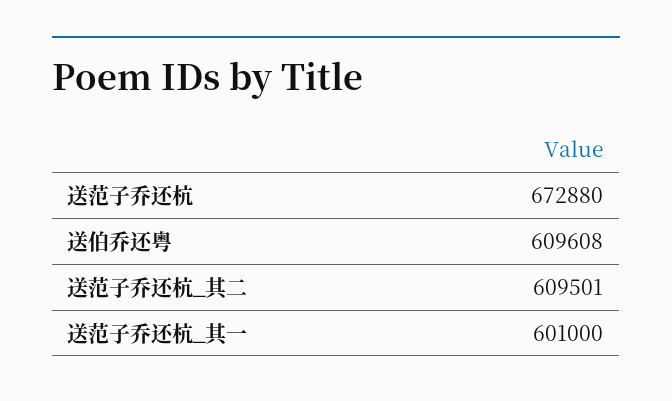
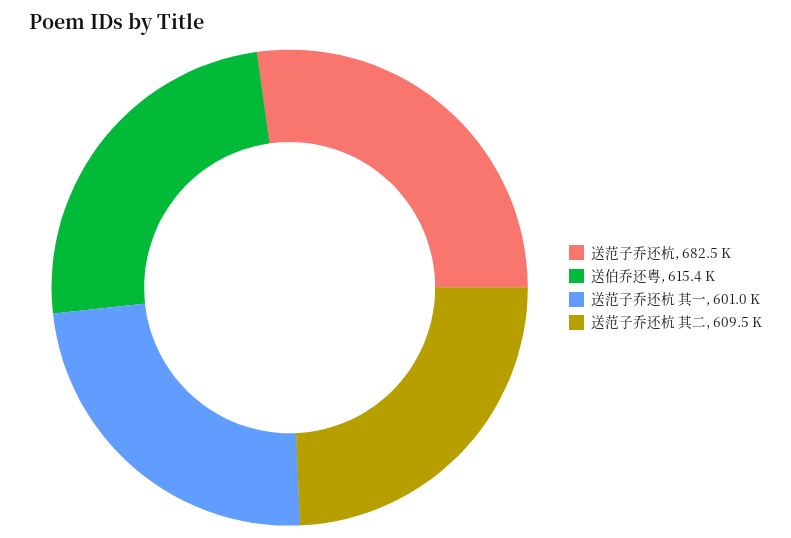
  {
-   "送范子乔还杭": 672880,
+   "送范子乔还杭": 682500,
-   "送伯乔还粤": 609608,
+   "送伯乔还粤": 615400,
    "送范子乔还杭_其二": 609501,
    "送范子乔还杭_其一": 601000
  }

